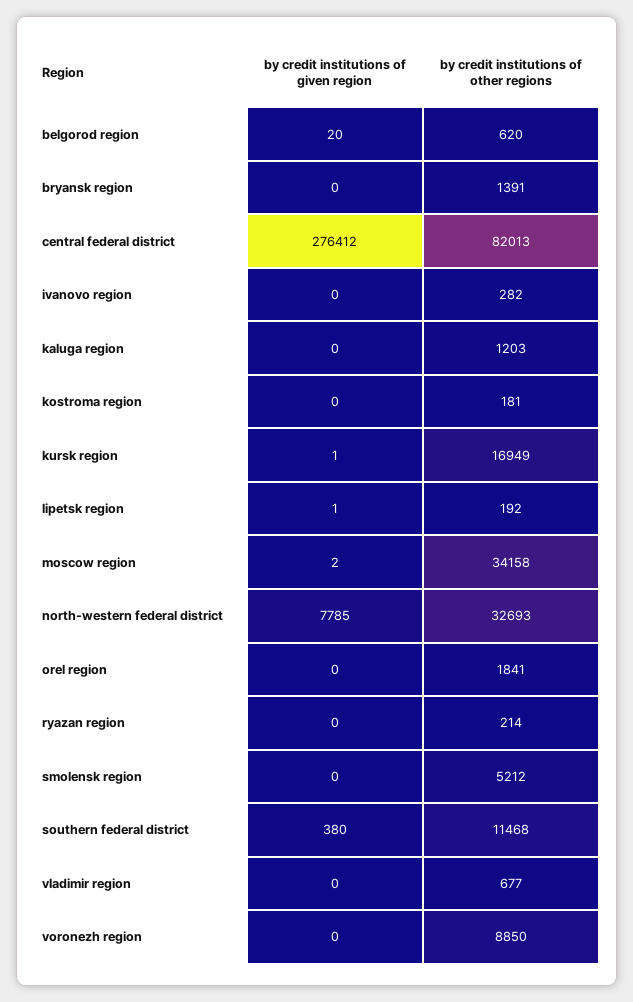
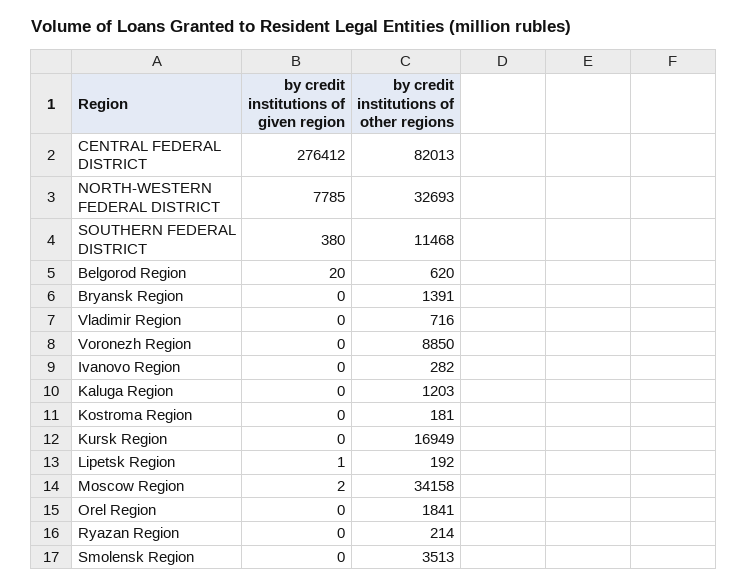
  {
    "by credit institutions of given region": {
      "belgorod region": 20,
      "bryansk region": 0,
      "central federal district": 276412,
      "ivanovo region": 0,
      "kaluga region": 0,
      "kostroma region": 0,
-     "kursk region": 1,
+     "kursk region": 0,
      "lipetsk region": 1,
      "moscow region": 2,
      "north-western federal district": 7785,
      "orel region": 0,
      "ryazan region": 0,
      "smolensk region": 0,
      "southern federal district": 380,
      "vladimir region": 0,
      "voronezh region": 0
    },
    "by credit institutions of other regions": {
      "belgorod region": 620,
      "bryansk region": 1391,
      "central federal district": 82013,
      "ivanovo region": 282,
      "kaluga region": 1203,
      "kostroma region": 181,
      "kursk region": 16949,
      "lipetsk region": 192,
      "moscow region": 34158,
      "north-western federal district": 32693,
      "orel region": 1841,
      "ryazan region": 214,
-     "smolensk region": 5212,
+     "smolensk region": 3513,
      "southern federal district": 11468,
-     "vladimir region": 677,
+     "vladimir region": 716,
      "voronezh region": 8850
    }
  }

